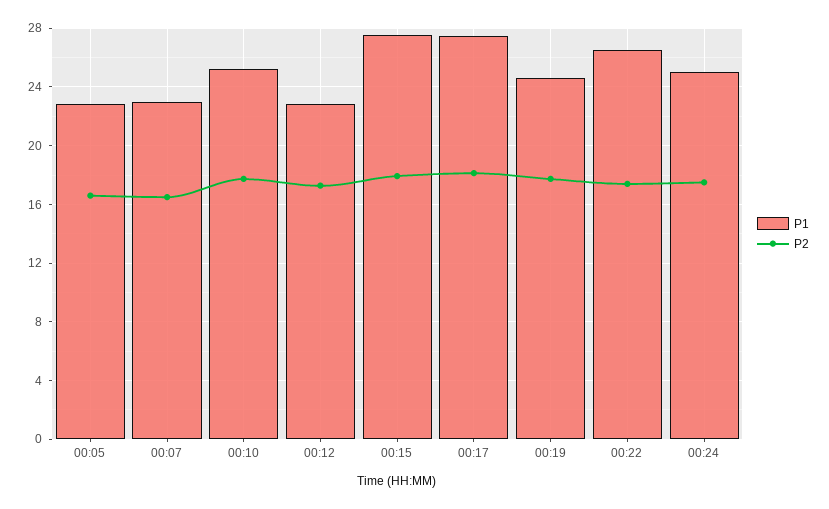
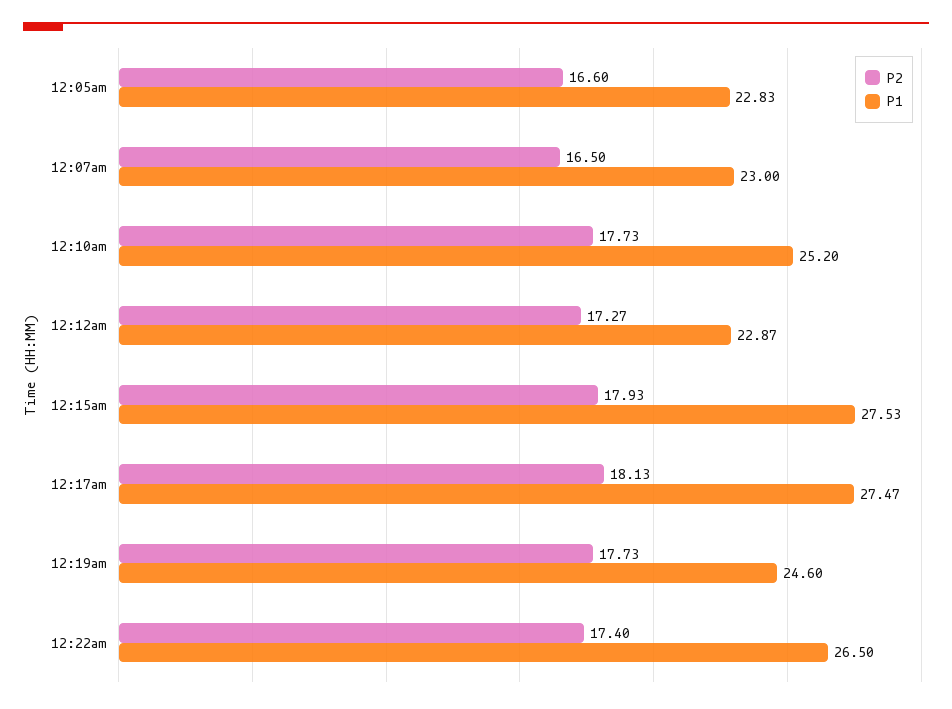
  {
    "P1": {
      "00:05": 22.83,
      "00:07": 23,
      "00:10": 25.2,
      "00:12": 22.87,
      "00:15": 27.53,
      "00:17": 27.47,
      "00:19": 24.6,
-     "00:22": 26.5,
+     "00:22": 26.5
-     "00:24": 25
    },
    "P2": {
      "00:05": 16.6,
      "00:07": 16.5,
      "00:10": 17.73,
      "00:12": 17.27,
      "00:15": 17.93,
      "00:17": 18.13,
      "00:19": 17.73,
-     "00:22": 17.4,
+     "00:22": 17.4
-     "00:24": 17.5
    }
  }

